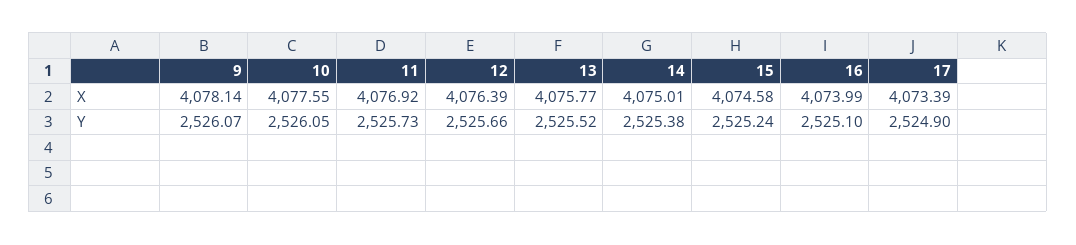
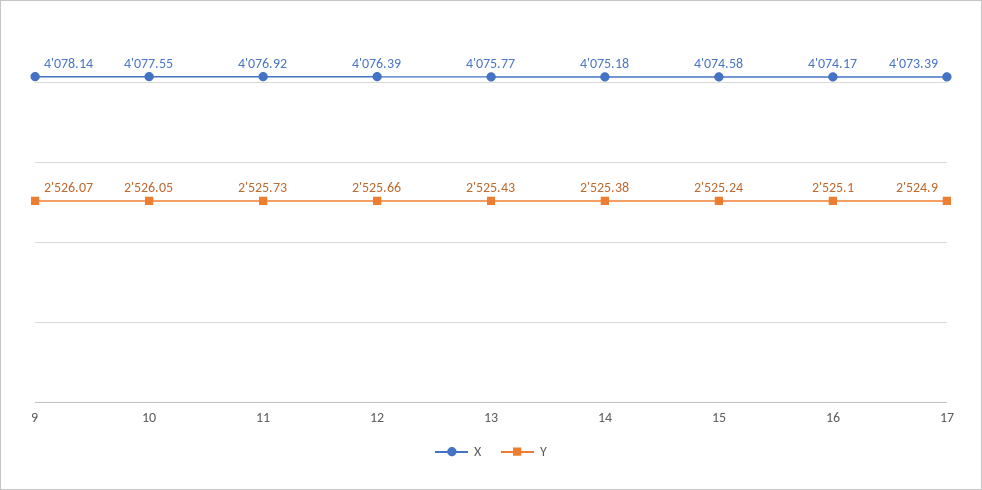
  {
    "X": {
      "9": 4078.14,
      "10": 4077.55,
      "11": 4076.92,
      "12": 4076.39,
      "13": 4075.77,
-     "14": 4075.01,
+     "14": 4075.18,
      "15": 4074.58,
-     "16": 4073.99,
+     "16": 4074.17,
      "17": 4073.39
    },
    "Y": {
      "9": 2526.07,
      "10": 2526.05,
      "11": 2525.73,
      "12": 2525.66,
-     "13": 2525.52,
+     "13": 2525.43,
      "14": 2525.38,
      "15": 2525.24,
      "16": 2525.1,
      "17": 2524.9
    }
  }

